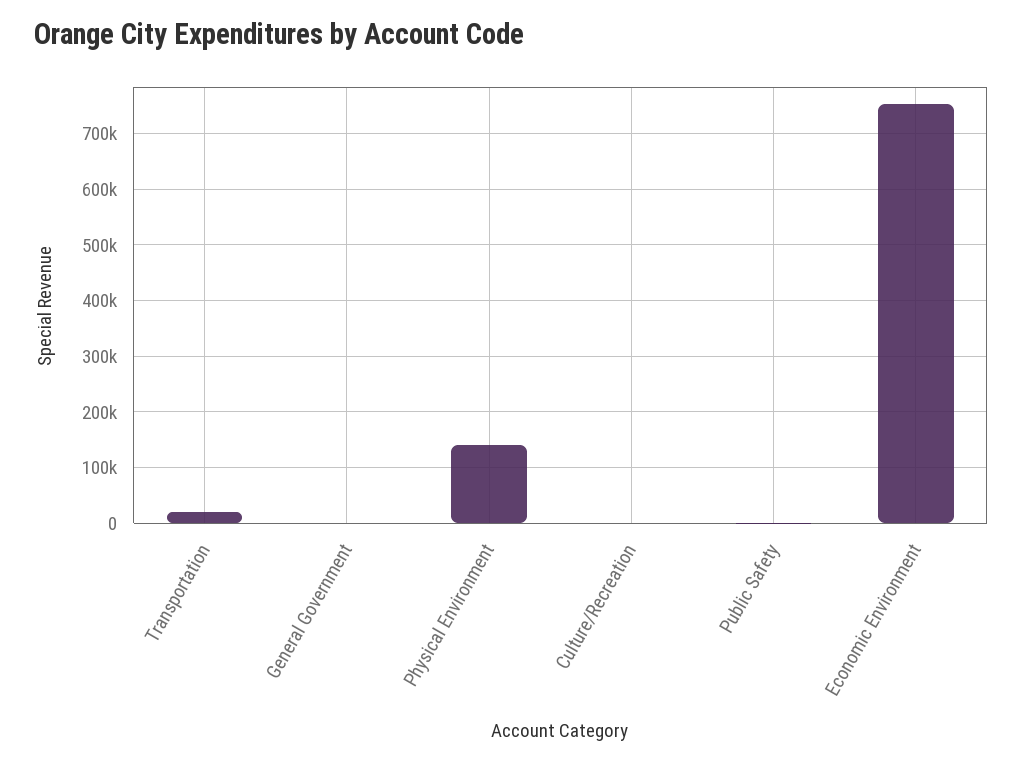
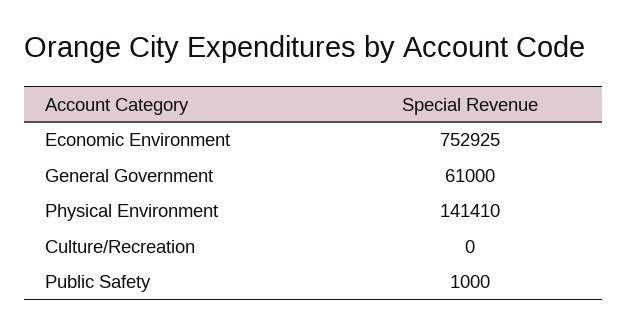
  {
-   "Transportation": 20000,
-   "General Government": 0,
+   "General Government": 61000,
    "Physical Environment": 141410,
    "Culture/Recreation": 0,
    "Public Safety": 1000,
    "Economic Environment": 752925
  }

